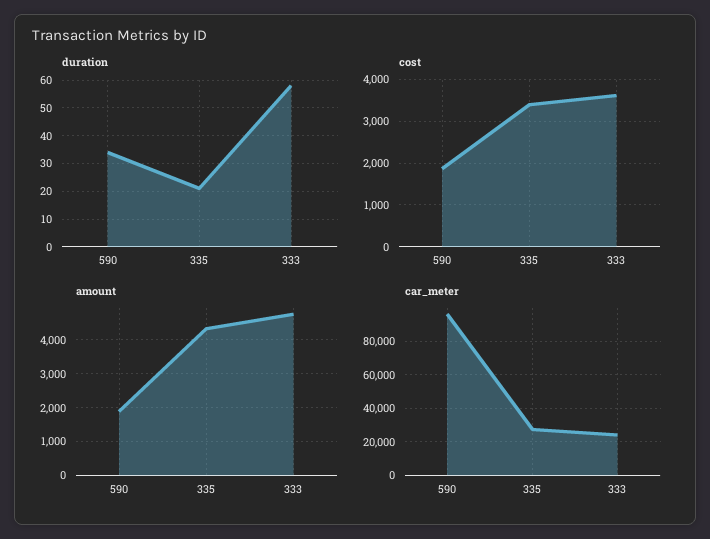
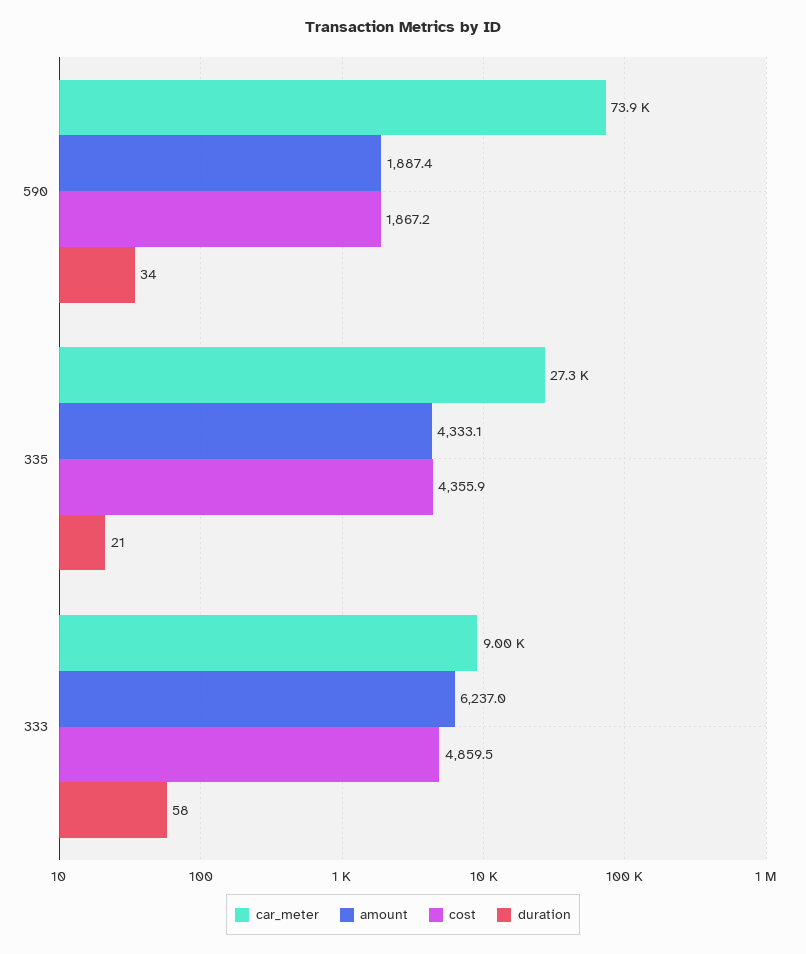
  {
    "duration": {
      "590": 34,
      "335": 21,
      "333": 58
    },
    "cost": {
      "590": 1867.2,
-     "335": 3400,
+     "335": 4355.9,
-     "333": 3600
+     "333": 4859.5
    },
    "amount": {
      "590": 1887.4,
      "335": 4333.1,
-     "333": 4800
+     "333": 6237
    },
    "car_meter": {
-     "590": 95000,
+     "590": 73900,
      "335": 27300,
-     "333": 25000
+     "333": 9000
    }
  }

